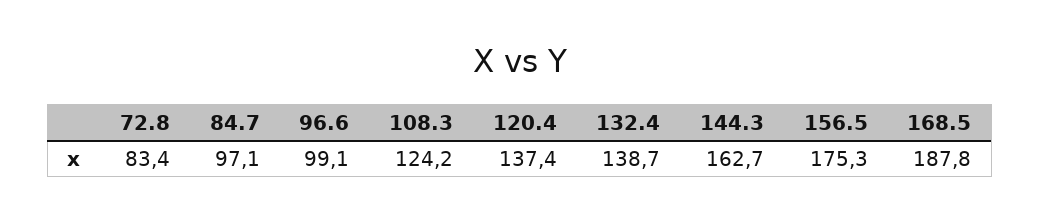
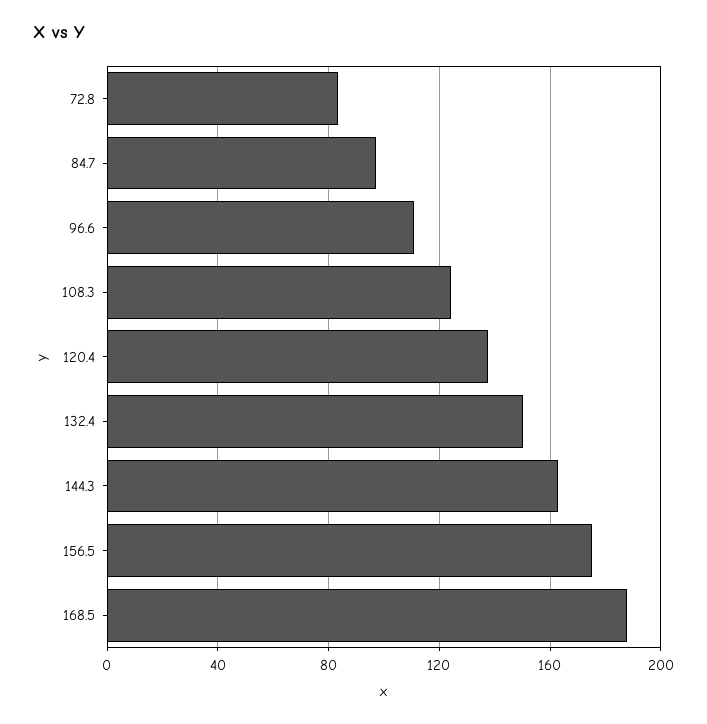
  {
    "72.8": 83.4,
    "84.7": 97.1,
-   "96.6": 99.1,
+   "96.6": 110,
    "108.3": 124.2,
    "120.4": 137.4,
-   "132.4": 138.7,
+   "132.4": 150,
    "144.3": 162.7,
    "156.5": 175.3,
    "168.5": 187.8
  }

